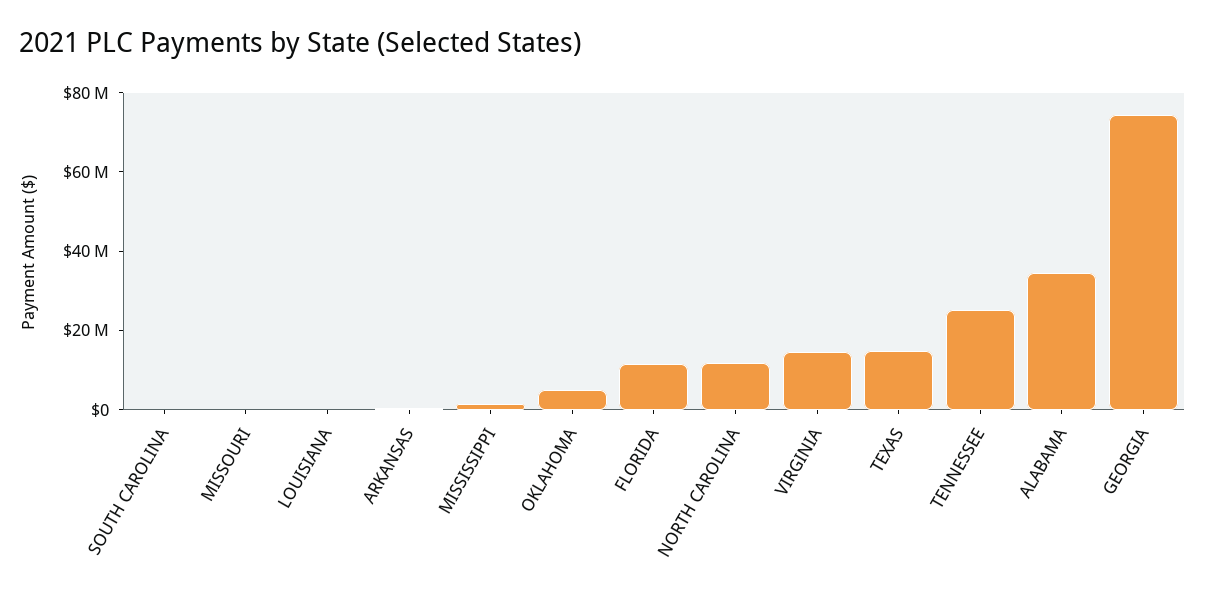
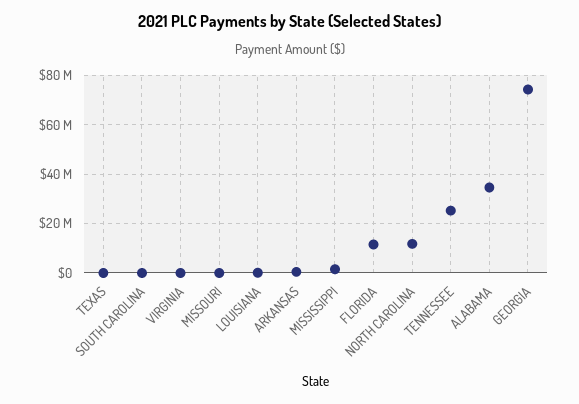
  {
    "SOUTH CAROLINA": 0,
    "MISSOURI": 0,
    "LOUISIANA": 0,
    "ARKANSAS": 0,
    "MISSISSIPPI": 2500000,
-   "OKLAHOMA": 5000000,
    "FLORIDA": 12500000,
    "NORTH CAROLINA": 12500000,
-   "VIRGINIA": 15000000,
+   "VIRGINIA": 0,
-   "TEXAS": 15000000,
+   "TEXAS": 0,
    "TENNESSEE": 25000000,
    "ALABAMA": 35000000,
    "GEORGIA": 75000000
  }

